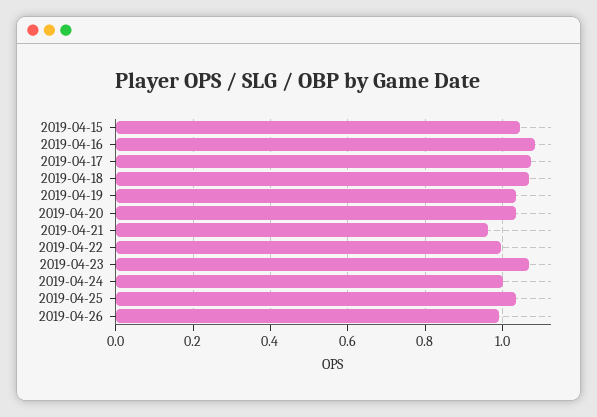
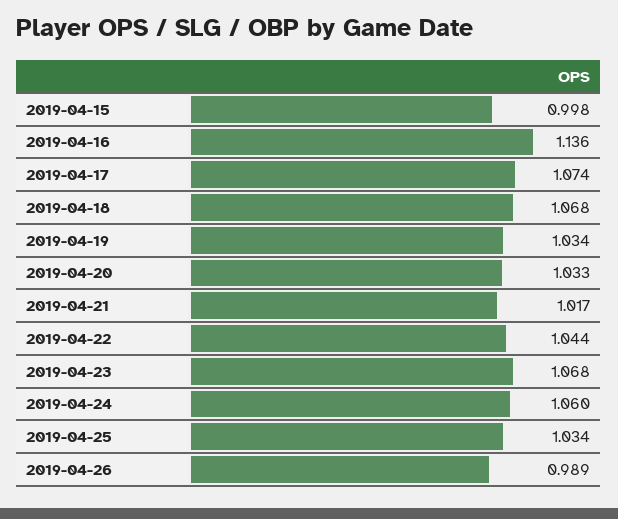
  {
-   "2019-04-15": 1.04,
+   "2019-04-15": 0.998,
-   "2019-04-16": 1.08,
+   "2019-04-16": 1.136,
    "2019-04-17": 1.074,
    "2019-04-18": 1.068,
    "2019-04-19": 1.034,
    "2019-04-20": 1.033,
-   "2019-04-21": 0.96,
+   "2019-04-21": 1.017,
-   "2019-04-22": 1,
+   "2019-04-22": 1.044,
    "2019-04-23": 1.068,
-   "2019-04-24": 1,
+   "2019-04-24": 1.06,
    "2019-04-25": 1.034,
    "2019-04-26": 0.989
  }

